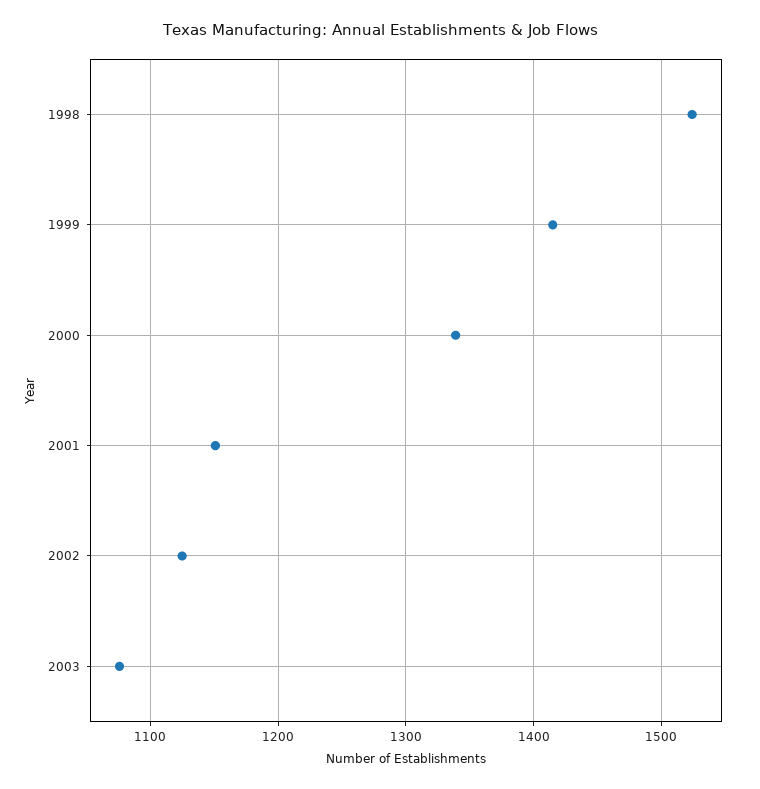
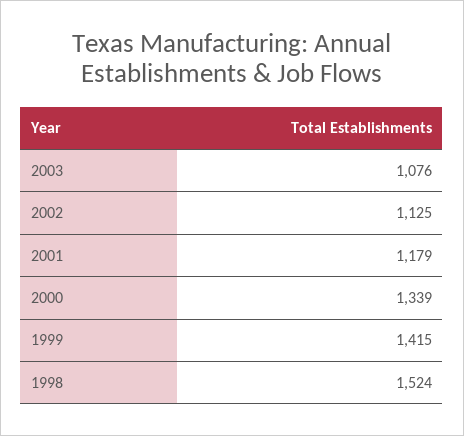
  {
    "1998": 1524,
    "1999": 1415,
    "2000": 1339,
-   "2001": 1150,
+   "2001": 1179,
    "2002": 1125,
    "2003": 1076
  }

